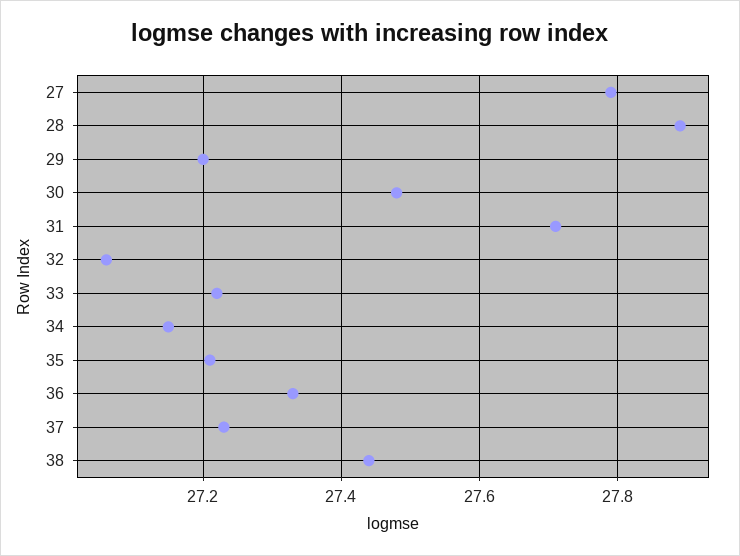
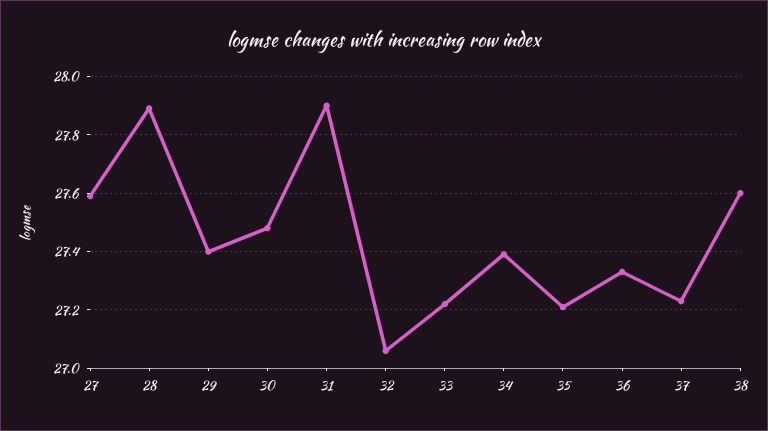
  {
-   "27": 27.8,
+   "27": 27.6,
    "28": 27.9,
-   "29": 27.2,
+   "29": 27.4,
    "30": 27.5,
-   "31": 27.7,
+   "31": 27.9,
    "32": 27.05,
    "33": 27.2,
-   "34": 27.15,
+   "34": 27.4,
    "35": 27.2,
    "36": 27.35,
    "37": 27.25,
-   "38": 27.45
+   "38": 27.6
  }

